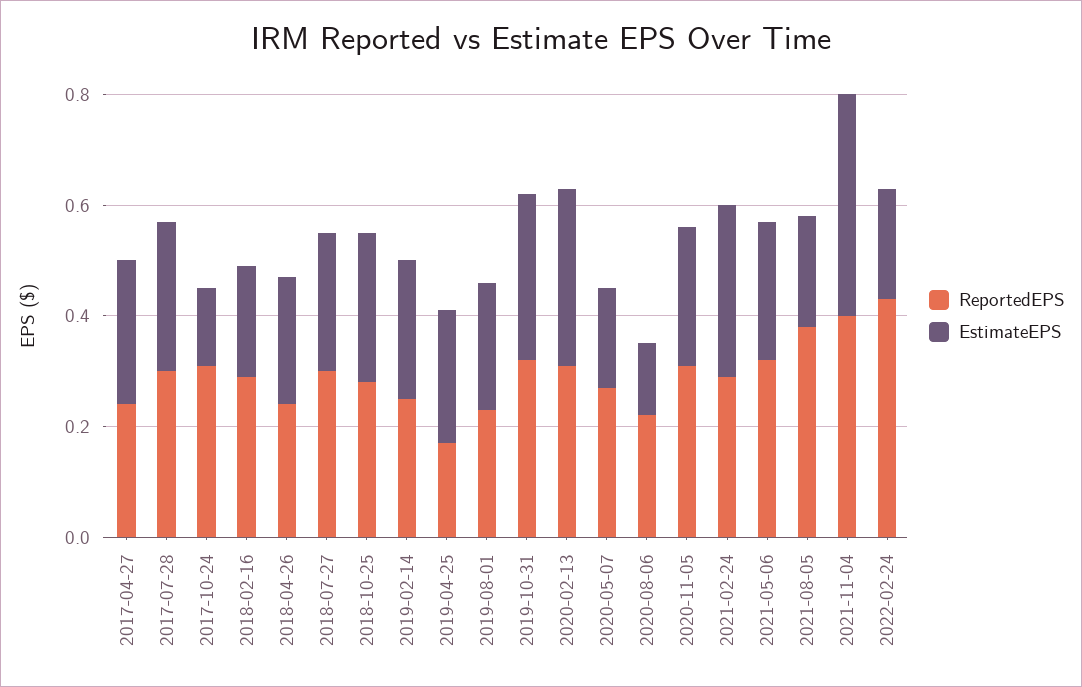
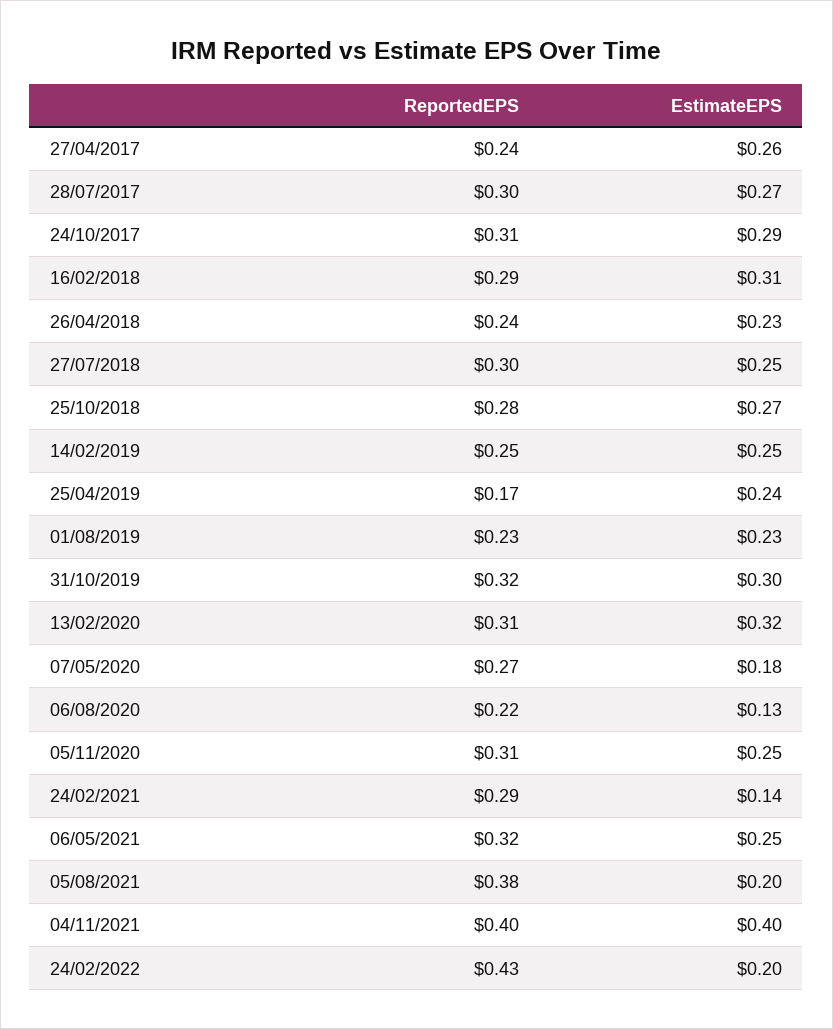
  {
    "ReportedEPS": {
      "2017-04-27": 0.24,
      "2017-07-28": 0.3,
      "2017-10-24": 0.31,
      "2018-02-16": 0.29,
      "2018-04-26": 0.24,
      "2018-07-27": 0.3,
      "2018-10-25": 0.28,
      "2019-02-14": 0.25,
      "2019-04-25": 0.17,
      "2019-08-01": 0.23,
      "2019-10-31": 0.32,
      "2020-02-13": 0.31,
      "2020-05-07": 0.27,
      "2020-08-06": 0.22,
      "2020-11-05": 0.31,
      "2021-02-24": 0.29,
      "2021-05-06": 0.32,
      "2021-08-05": 0.38,
      "2021-11-04": 0.4,
      "2022-02-24": 0.43
    },
    "EstimateEPS": {
      "2017-04-27": 0.26,
      "2017-07-28": 0.27,
-     "2017-10-24": 0.15,
+     "2017-10-24": 0.29,
-     "2018-02-16": 0.2,
+     "2018-02-16": 0.31,
      "2018-04-26": 0.23,
      "2018-07-27": 0.25,
      "2018-10-25": 0.27,
      "2019-02-14": 0.25,
      "2019-04-25": 0.24,
      "2019-08-01": 0.23,
      "2019-10-31": 0.3,
      "2020-02-13": 0.32,
      "2020-05-07": 0.18,
      "2020-08-06": 0.13,
      "2020-11-05": 0.25,
-     "2021-02-24": 0.3,
+     "2021-02-24": 0.14,
      "2021-05-06": 0.25,
      "2021-08-05": 0.2,
      "2021-11-04": 0.4,
      "2022-02-24": 0.2
    }
  }

